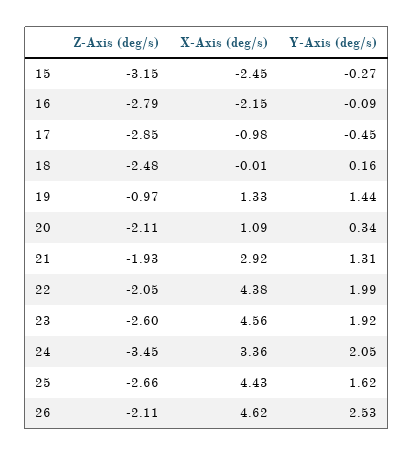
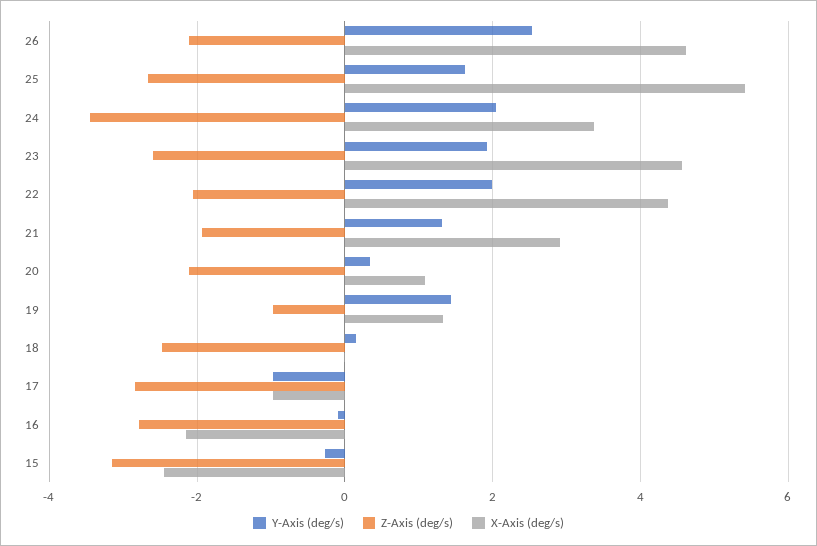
  {
    "Z-Axis (deg/s)": {
      "15": -3.15,
      "16": -2.79,
      "17": -2.85,
      "18": -2.48,
      "19": -0.97,
      "20": -2.11,
      "21": -1.93,
      "22": -2.05,
      "23": -2.6,
      "24": -3.45,
      "25": -2.66,
      "26": -2.11
    },
    "X-Axis (deg/s)": {
      "15": -2.45,
      "16": -2.15,
      "17": -0.98,
      "18": -0.01,
      "19": 1.33,
      "20": 1.09,
      "21": 2.92,
      "22": 4.38,
      "23": 4.56,
      "24": 3.36,
-     "25": 4.43,
+     "25": 5.4,
      "26": 4.62
    },
    "Y-Axis (deg/s)": {
      "15": -0.27,
      "16": -0.09,
-     "17": -0.45,
+     "17": -1,
      "18": 0.16,
      "19": 1.44,
      "20": 0.34,
      "21": 1.31,
      "22": 1.99,
      "23": 1.92,
      "24": 2.05,
      "25": 1.62,
      "26": 2.53
    }
  }

